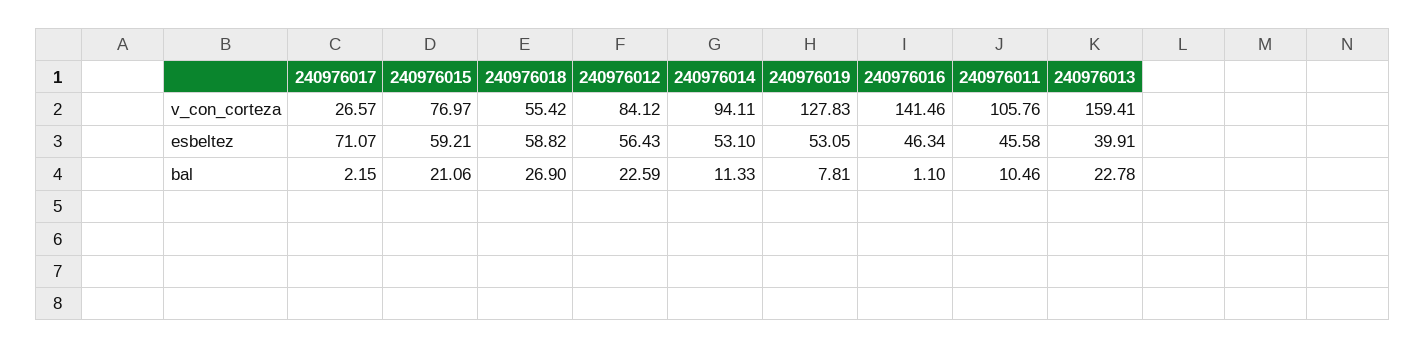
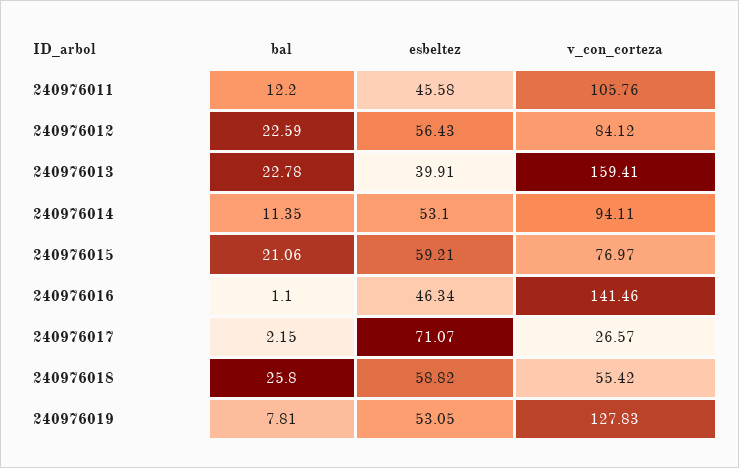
  {
    "240976017": {
      "v_con_corteza": 26.57,
      "esbeltez": 71.07,
      "bal": 2.15
    },
    "240976015": {
      "v_con_corteza": 76.97,
      "esbeltez": 59.21,
      "bal": 21.06
    },
    "240976018": {
      "v_con_corteza": 55.42,
      "esbeltez": 58.82,
-     "bal": 26.9
+     "bal": 25.8
    },
    "240976012": {
      "v_con_corteza": 84.12,
      "esbeltez": 56.43,
      "bal": 22.59
    },
    "240976014": {
      "v_con_corteza": 94.11,
      "esbeltez": 53.1,
-     "bal": 11.33
+     "bal": 11.35
    },
    "240976019": {
      "v_con_corteza": 127.83,
      "esbeltez": 53.05,
      "bal": 7.81
    },
    "240976016": {
      "v_con_corteza": 141.46,
      "esbeltez": 46.34,
      "bal": 1.1
    },
    "240976011": {
      "v_con_corteza": 105.76,
      "esbeltez": 45.58,
-     "bal": 10.46
+     "bal": 12.2
    },
    "240976013": {
      "v_con_corteza": 159.41,
      "esbeltez": 39.91,
      "bal": 22.78
    }
  }

